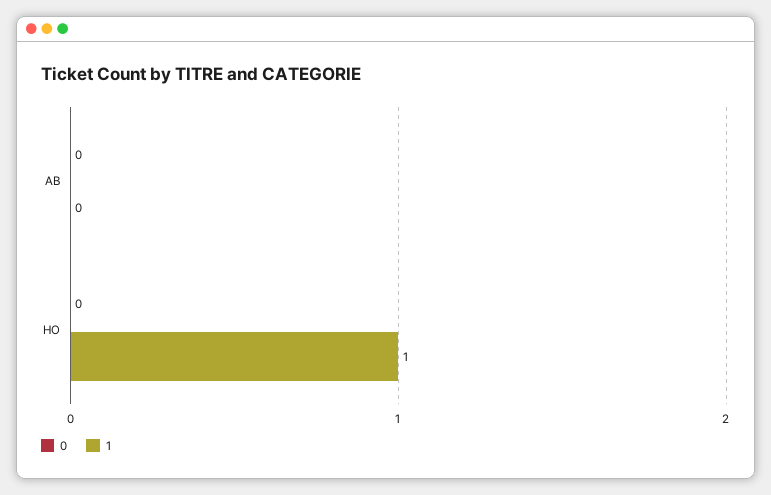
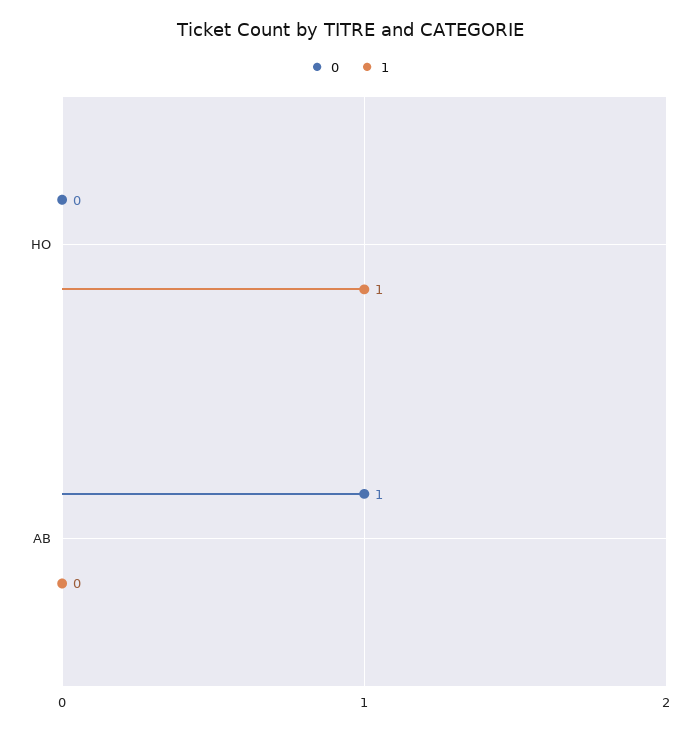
  {
    "0": {
-     "AB": 0,
+     "AB": 1,
      "HO": 0
    },
    "1": {
      "AB": 0,
      "HO": 1
    }
  }

